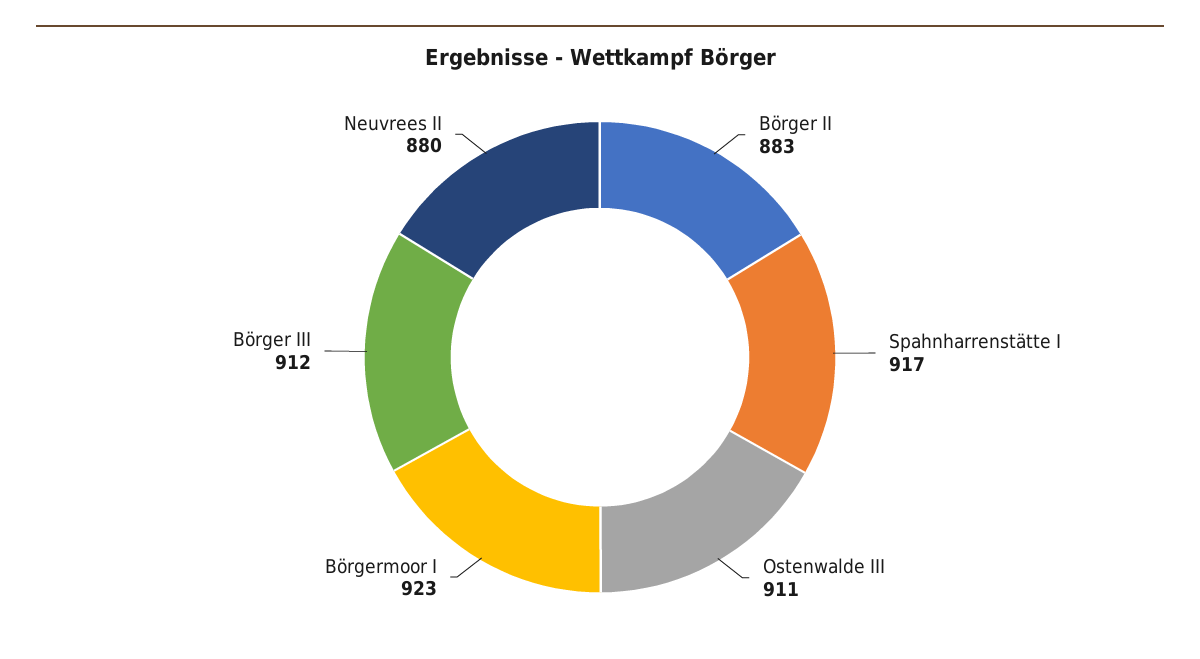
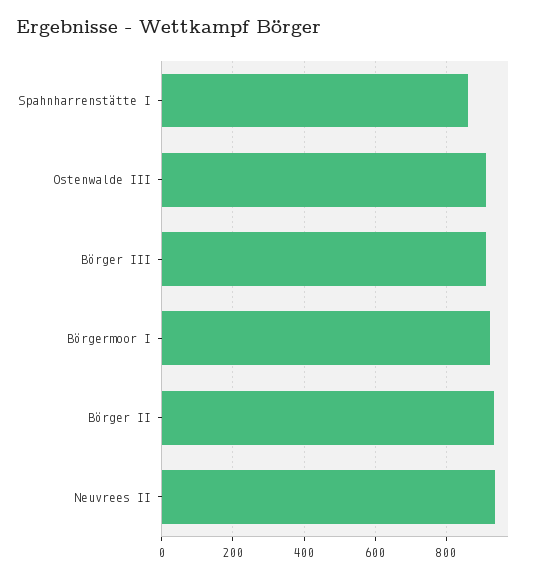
  {
-   "Börger II": 883,
+   "Börger II": 940,
-   "Spahnharrenstätte I": 917,
+   "Spahnharrenstätte I": 860,
    "Ostenwalde III": 911,
    "Börgermoor I": 923,
    "Börger III": 912,
-   "Neuvrees II": 880
+   "Neuvrees II": 940
  }

